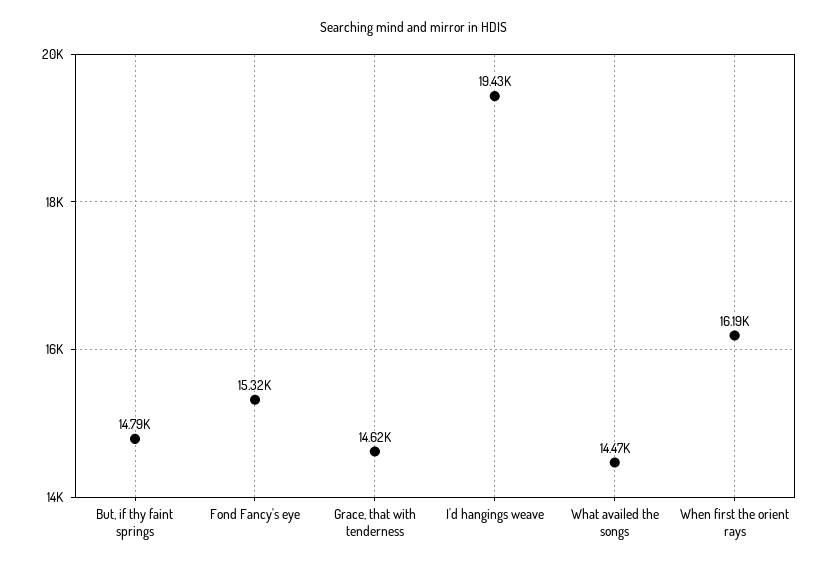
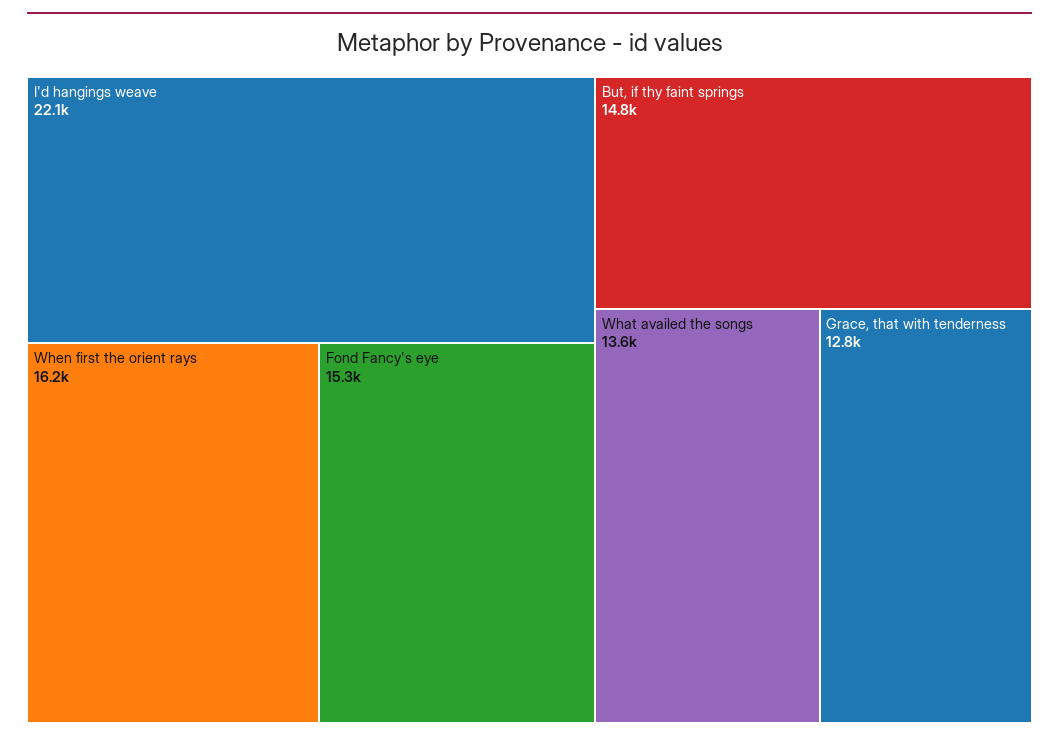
  {
    "But, if thy faint springs": 14790,
    "Fond Fancy's eye": 15320,
-   "Grace, that with tenderness": 14620,
+   "Grace, that with tenderness": 12800,
-   "I'd hangings weave": 19430,
+   "I'd hangings weave": 22100,
-   "What availed the songs": 14470,
+   "What availed the songs": 13600,
    "When first the orient rays": 16190
  }

